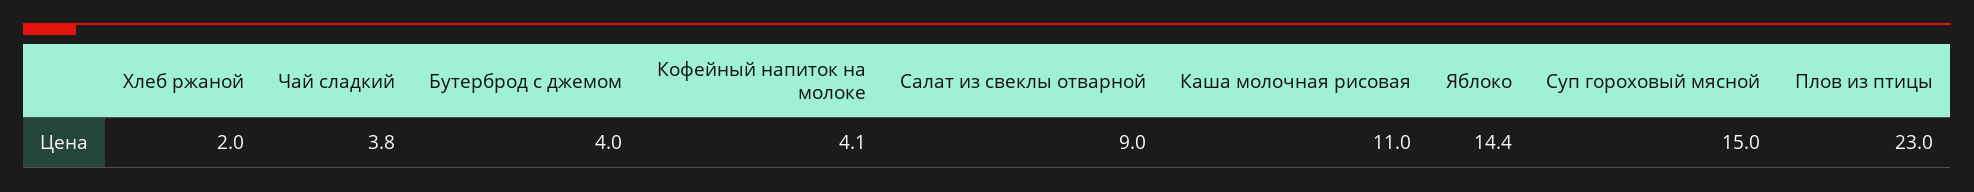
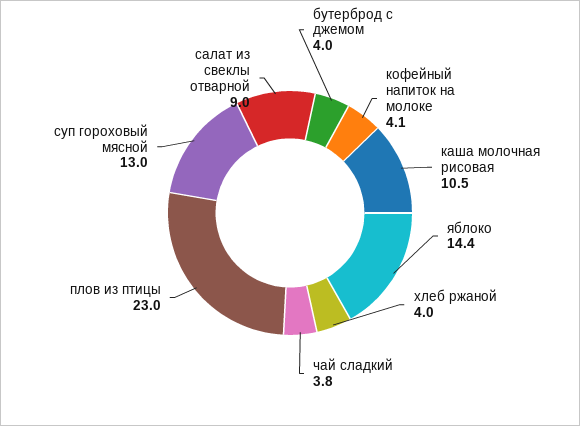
  {
-   "Хлеб ржаной": 2,
+   "Хлеб ржаной": 4,
    "Чай сладкий": 3.8,
    "Бутерброд с джемом": 4,
    "Кофейный напиток на молоке": 4.1,
    "Салат из свеклы отварной": 9,
-   "Каша молочная рисовая": 11,
+   "Каша молочная рисовая": 10.5,
    "Яблоко": 14.4,
-   "Суп гороховый мясной": 15,
+   "Суп гороховый мясной": 13,
    "Плов из птицы": 23
  }

